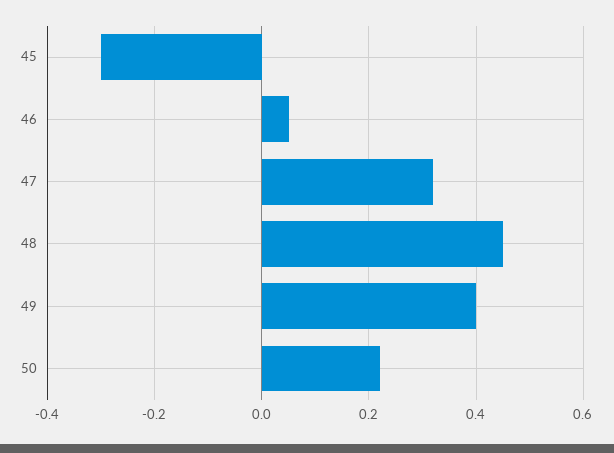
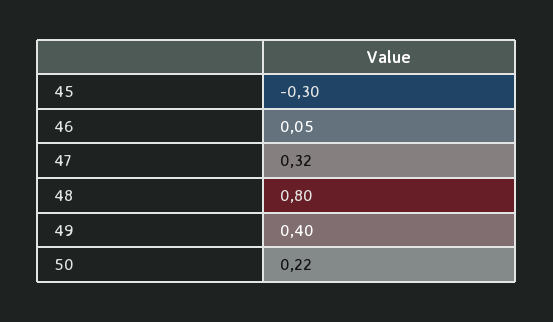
  {
    "45": -0.3,
    "46": 0.05,
    "47": 0.32,
-   "48": 0.45,
+   "48": 0.8,
    "49": 0.4,
    "50": 0.22
  }

